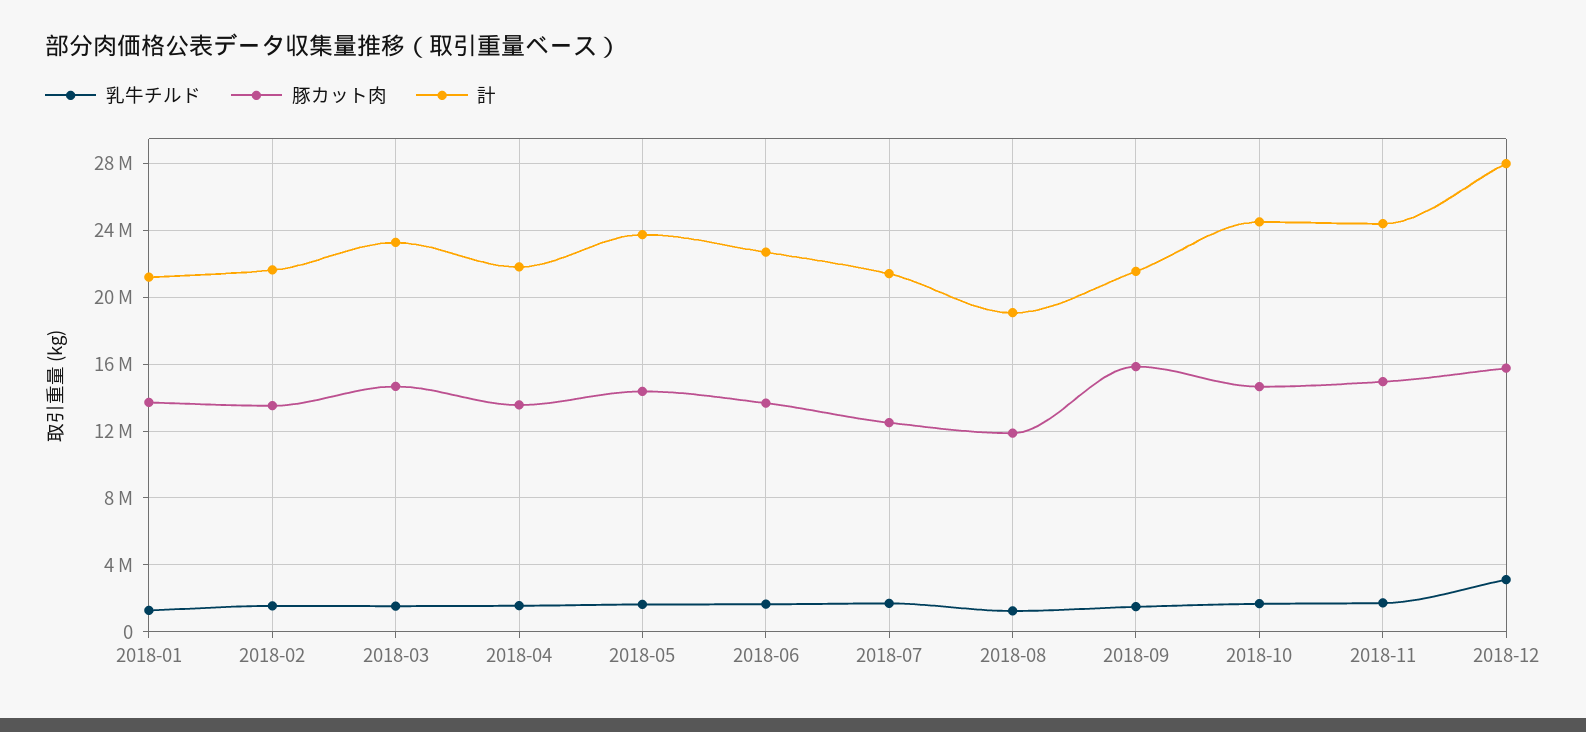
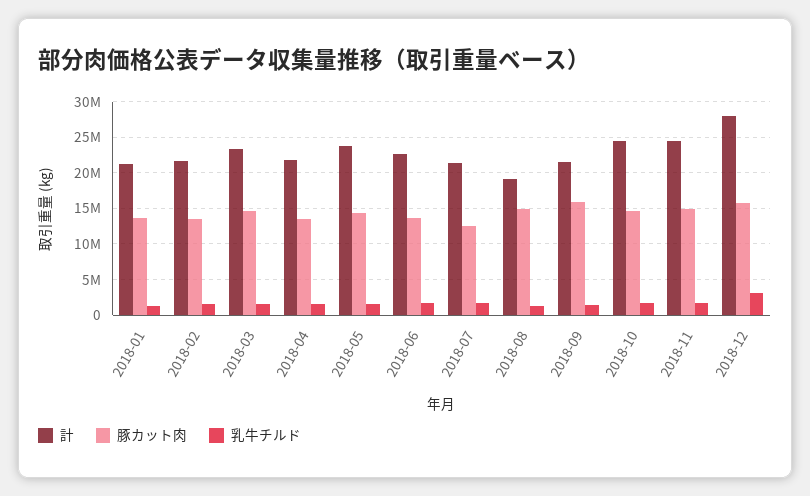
  {
    "乳牛チルド": {
      "2018-01": 1500000,
      "2018-02": 1500000,
      "2018-03": 1500000,
      "2018-04": 1500000,
      "2018-05": 1500000,
      "2018-06": 1500000,
      "2018-07": 1500000,
      "2018-08": 1000000,
      "2018-09": 1500000,
      "2018-10": 1500000,
      "2018-11": 1500000,
      "2018-12": 3000000
    },
    "豚カット肉": {
      "2018-01": 13500000,
      "2018-02": 13500000,
      "2018-03": 14500000,
      "2018-04": 13500000,
      "2018-05": 14500000,
      "2018-06": 13500000,
      "2018-07": 12500000,
-     "2018-08": 12000000,
+     "2018-08": 15000000,
      "2018-09": 16000000,
      "2018-10": 14500000,
      "2018-11": 15000000,
      "2018-12": 16000000
    },
    "計": {
      "2018-01": 21000000,
      "2018-02": 21500000,
      "2018-03": 23500000,
      "2018-04": 22000000,
      "2018-05": 24000000,
      "2018-06": 22500000,
      "2018-07": 21500000,
      "2018-08": 19000000,
      "2018-09": 21500000,
      "2018-10": 24500000,
      "2018-11": 24500000,
      "2018-12": 28000000
    }
  }

